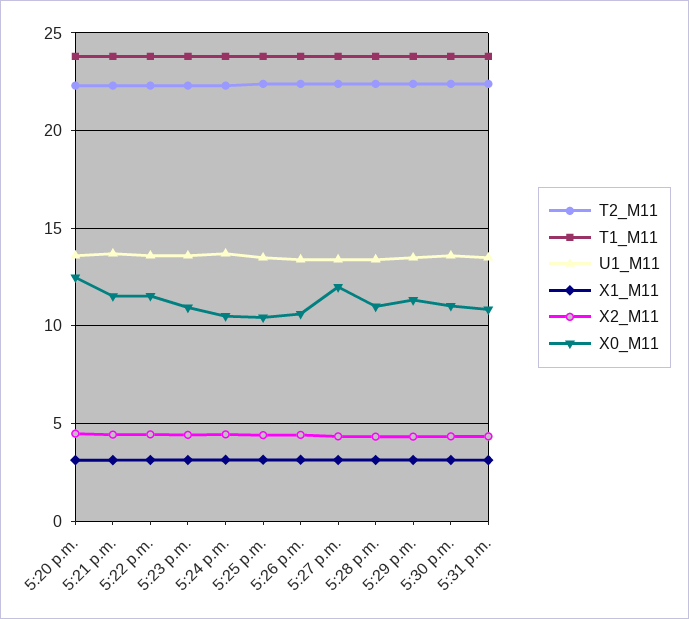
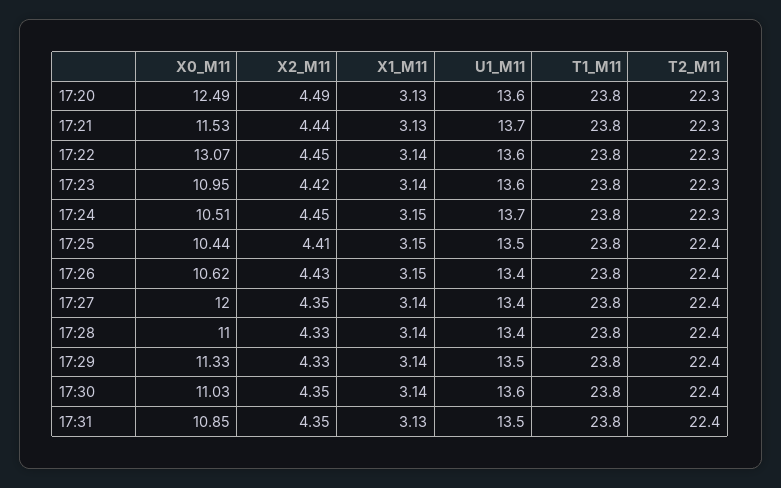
  {
    "T2_M11": {
      "5:20 p.m.": 22.3,
      "5:21 p.m.": 22.3,
      "5:22 p.m.": 22.3,
      "5:23 p.m.": 22.3,
      "5:24 p.m.": 22.3,
      "5:25 p.m.": 22.4,
      "5:26 p.m.": 22.4,
      "5:27 p.m.": 22.4,
      "5:28 p.m.": 22.4,
      "5:29 p.m.": 22.4,
      "5:30 p.m.": 22.4,
      "5:31 p.m.": 22.4
    },
    "T1_M11": {
      "5:20 p.m.": 23.8,
      "5:21 p.m.": 23.8,
      "5:22 p.m.": 23.8,
      "5:23 p.m.": 23.8,
      "5:24 p.m.": 23.8,
      "5:25 p.m.": 23.8,
      "5:26 p.m.": 23.8,
      "5:27 p.m.": 23.8,
      "5:28 p.m.": 23.8,
      "5:29 p.m.": 23.8,
      "5:30 p.m.": 23.8,
      "5:31 p.m.": 23.8
    },
    "U1_M11": {
      "5:20 p.m.": 13.6,
      "5:21 p.m.": 13.7,
      "5:22 p.m.": 13.6,
      "5:23 p.m.": 13.6,
      "5:24 p.m.": 13.7,
      "5:25 p.m.": 13.5,
      "5:26 p.m.": 13.4,
      "5:27 p.m.": 13.4,
      "5:28 p.m.": 13.4,
      "5:29 p.m.": 13.5,
      "5:30 p.m.": 13.6,
      "5:31 p.m.": 13.5
    },
    "X1_M11": {
      "5:20 p.m.": 3.13,
      "5:21 p.m.": 3.13,
      "5:22 p.m.": 3.14,
      "5:23 p.m.": 3.14,
      "5:24 p.m.": 3.15,
      "5:25 p.m.": 3.15,
      "5:26 p.m.": 3.15,
      "5:27 p.m.": 3.14,
      "5:28 p.m.": 3.14,
      "5:29 p.m.": 3.14,
      "5:30 p.m.": 3.14,
      "5:31 p.m.": 3.13
    },
    "X2_M11": {
      "5:20 p.m.": 4.49,
      "5:21 p.m.": 4.44,
      "5:22 p.m.": 4.45,
      "5:23 p.m.": 4.42,
      "5:24 p.m.": 4.45,
      "5:25 p.m.": 4.41,
      "5:26 p.m.": 4.43,
      "5:27 p.m.": 4.35,
      "5:28 p.m.": 4.33,
      "5:29 p.m.": 4.33,
      "5:30 p.m.": 4.35,
      "5:31 p.m.": 4.35
    },
    "X0_M11": {
      "5:20 p.m.": 12.49,
      "5:21 p.m.": 11.53,
-     "5:22 p.m.": 11.5,
+     "5:22 p.m.": 13.07,
      "5:23 p.m.": 10.95,
      "5:24 p.m.": 10.51,
      "5:25 p.m.": 10.44,
      "5:26 p.m.": 10.62,
      "5:27 p.m.": 12,
      "5:28 p.m.": 11,
      "5:29 p.m.": 11.33,
      "5:30 p.m.": 11.03,
      "5:31 p.m.": 10.85
    }
  }

